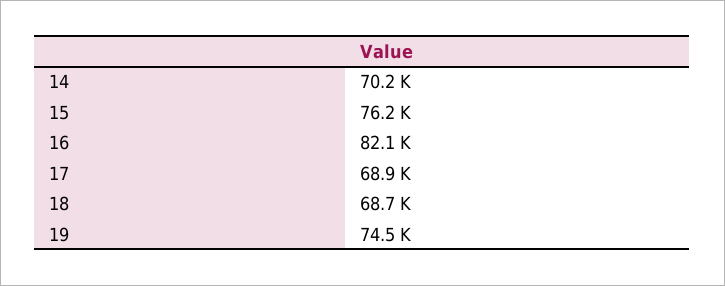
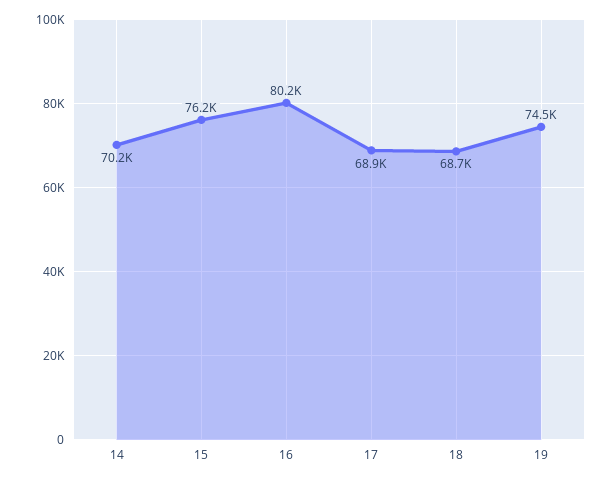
  {
    "14": 70200,
    "15": 76200,
-   "16": 82100,
+   "16": 80200,
    "17": 68900,
    "18": 68700,
    "19": 74500
  }

